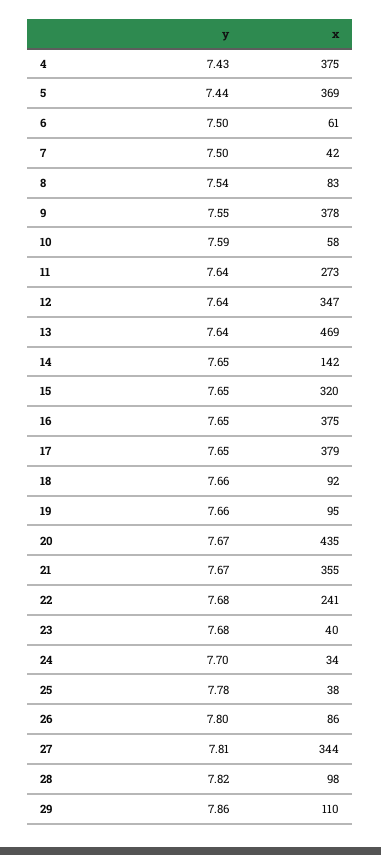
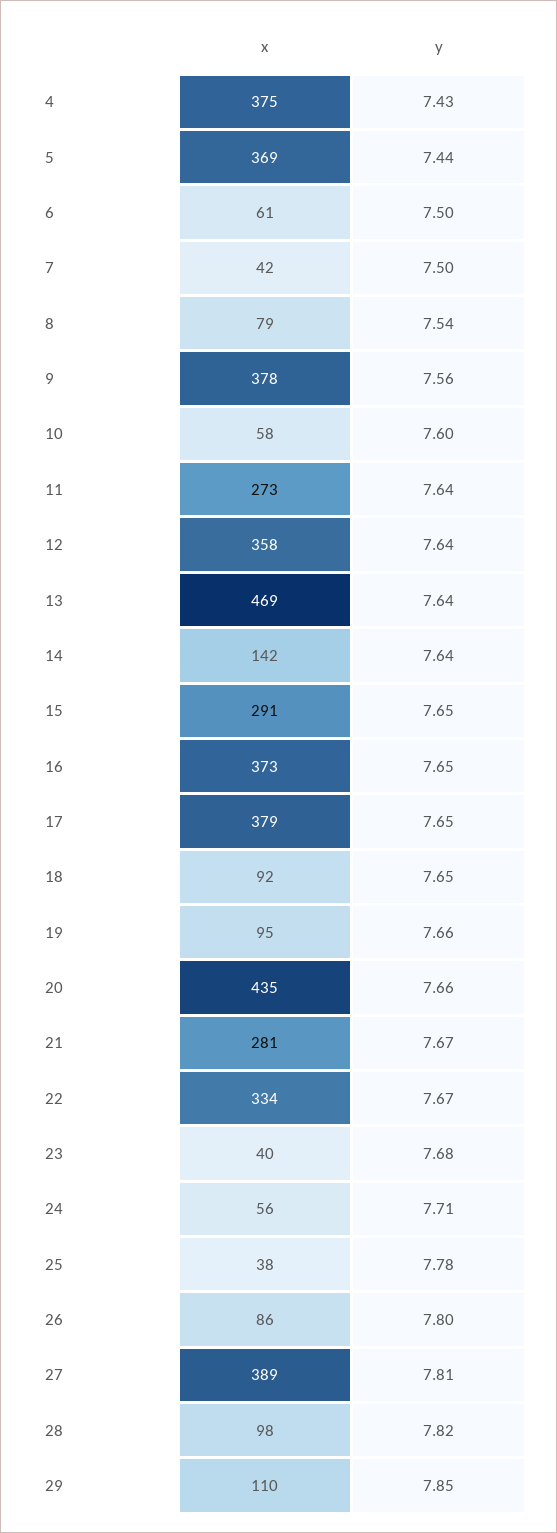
  {
    "y": {
      "4": 7.43,
      "5": 7.44,
      "6": 7.5,
      "7": 7.5,
      "8": 7.54,
-     "9": 7.55,
+     "9": 7.56,
-     "10": 7.59,
+     "10": 7.6,
      "11": 7.64,
      "12": 7.64,
      "13": 7.64,
-     "14": 7.65,
+     "14": 7.64,
      "15": 7.65,
      "16": 7.65,
      "17": 7.65,
-     "18": 7.66,
+     "18": 7.65,
      "19": 7.66,
-     "20": 7.67,
+     "20": 7.66,
      "21": 7.67,
-     "22": 7.68,
+     "22": 7.67,
      "23": 7.68,
-     "24": 7.7,
+     "24": 7.71,
      "25": 7.78,
      "26": 7.8,
      "27": 7.81,
      "28": 7.82,
-     "29": 7.86
+     "29": 7.85
    },
    "x": {
      "4": 375,
      "5": 369,
      "6": 61,
      "7": 42,
-     "8": 83,
+     "8": 79,
      "9": 378,
      "10": 58,
      "11": 273,
-     "12": 347,
+     "12": 358,
      "13": 469,
      "14": 142,
-     "15": 320,
+     "15": 291,
-     "16": 375,
+     "16": 373,
      "17": 379,
      "18": 92,
      "19": 95,
      "20": 435,
-     "21": 355,
+     "21": 281,
-     "22": 241,
+     "22": 334,
      "23": 40,
-     "24": 34,
+     "24": 56,
      "25": 38,
      "26": 86,
-     "27": 344,
+     "27": 389,
      "28": 98,
      "29": 110
    }
  }

